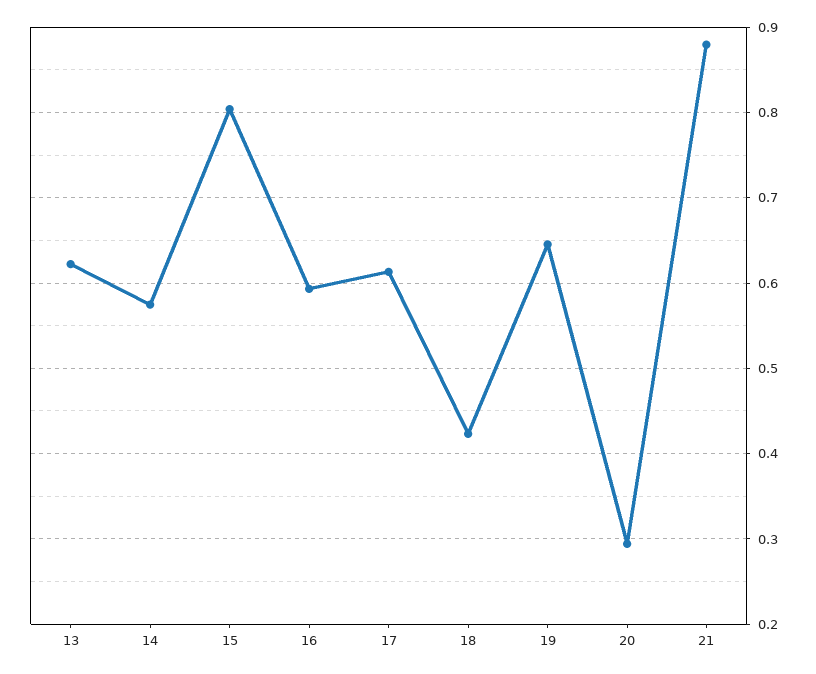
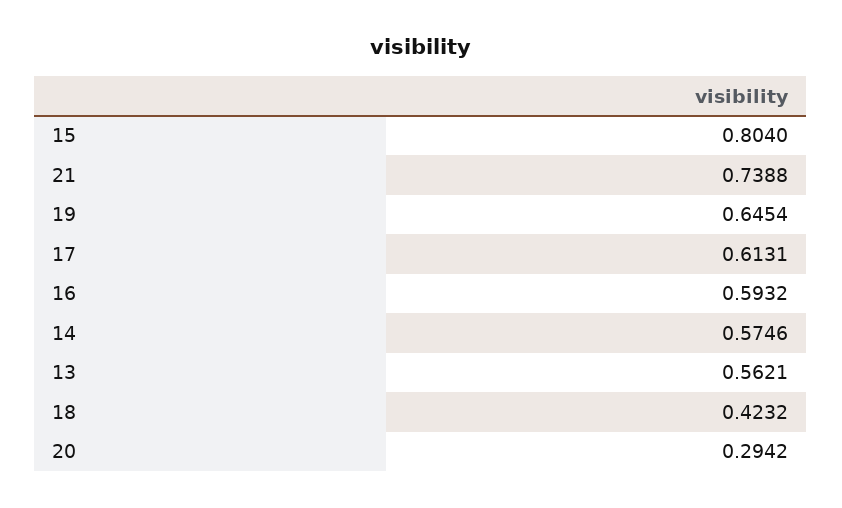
  {
-   "13": 0.62,
+   "13": 0.5621,
    "14": 0.5746,
    "15": 0.804,
    "16": 0.5932,
    "17": 0.6131,
    "18": 0.4232,
    "19": 0.6454,
    "20": 0.2942,
-   "21": 0.88
+   "21": 0.7388
  }

